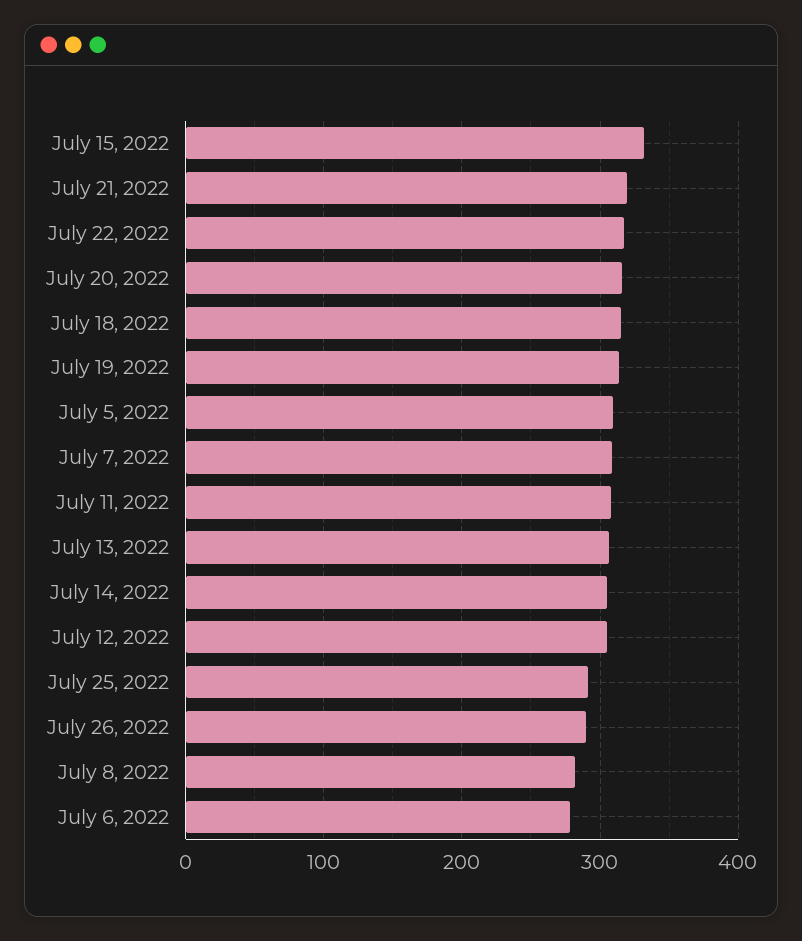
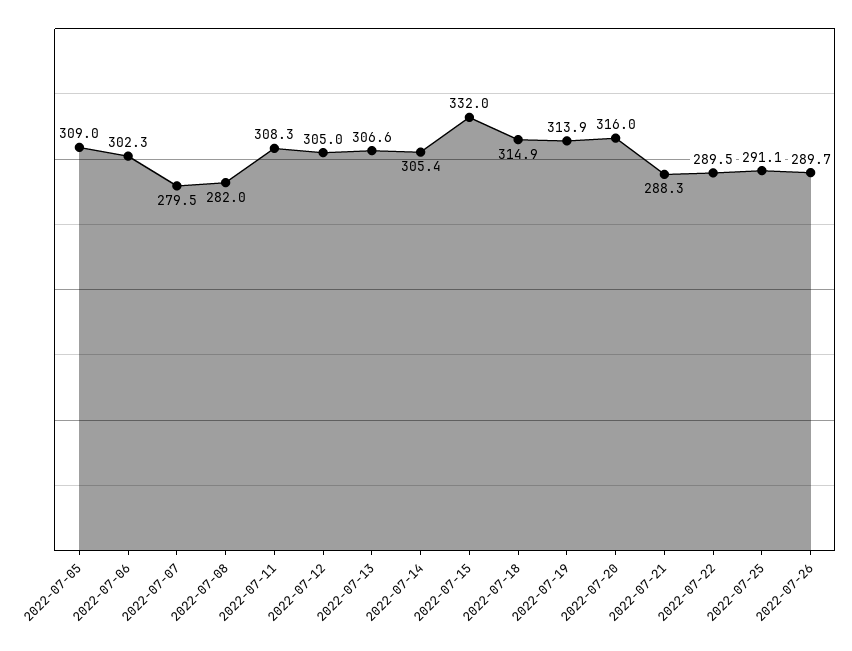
  {
    "July 15, 2022": 332,
-   "July 21, 2022": 320,
+   "July 21, 2022": 288.3,
-   "July 22, 2022": 320,
+   "July 22, 2022": 289.5,
    "July 20, 2022": 316,
    "July 18, 2022": 314.9,
    "July 19, 2022": 313.9,
    "July 5, 2022": 309,
-   "July 7, 2022": 310,
+   "July 7, 2022": 279.5,
    "July 11, 2022": 308.3,
    "July 13, 2022": 306.6,
    "July 14, 2022": 305.4,
    "July 12, 2022": 305,
    "July 25, 2022": 291.1,
    "July 26, 2022": 289.7,
    "July 8, 2022": 282,
-   "July 6, 2022": 280
+   "July 6, 2022": 302.3
  }

